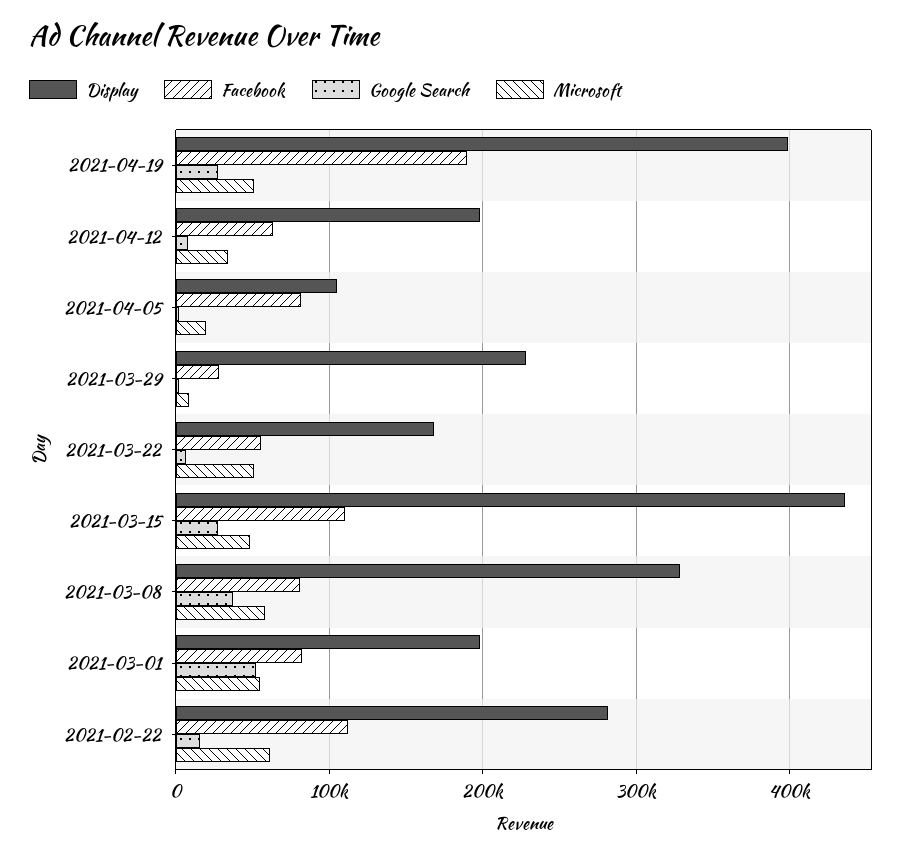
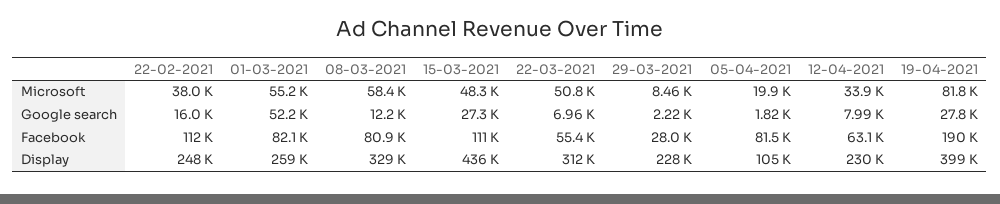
  {
    "Display": {
      "2021-04-19": 399000,
-     "2021-04-12": 200000,
+     "2021-04-12": 230000,
      "2021-04-05": 105000,
      "2021-03-29": 228000,
-     "2021-03-22": 170000,
+     "2021-03-22": 312000,
      "2021-03-15": 436000,
      "2021-03-08": 329000,
-     "2021-03-01": 200000,
+     "2021-03-01": 259000,
-     "2021-02-22": 280000
+     "2021-02-22": 248000
    },
    "Facebook": {
      "2021-04-19": 190000,
      "2021-04-12": 63100,
      "2021-04-05": 81500,
      "2021-03-29": 28000,
      "2021-03-22": 55400,
      "2021-03-15": 111000,
      "2021-03-08": 80900,
      "2021-03-01": 82100,
      "2021-02-22": 112000
    },
    "Google Search": {
      "2021-04-19": 27800,
      "2021-04-12": 7990,
      "2021-04-05": 1820,
      "2021-03-29": 2220,
      "2021-03-22": 6960,
      "2021-03-15": 27300,
-     "2021-03-08": 40000,
+     "2021-03-08": 12200,
      "2021-03-01": 52200,
      "2021-02-22": 16000
    },
    "Microsoft": {
-     "2021-04-19": 50000,
+     "2021-04-19": 81800,
      "2021-04-12": 33900,
      "2021-04-05": 19900,
      "2021-03-29": 8460,
      "2021-03-22": 50800,
      "2021-03-15": 48300,
      "2021-03-08": 58400,
      "2021-03-01": 55200,
-     "2021-02-22": 60000
+     "2021-02-22": 38000
    }
  }

